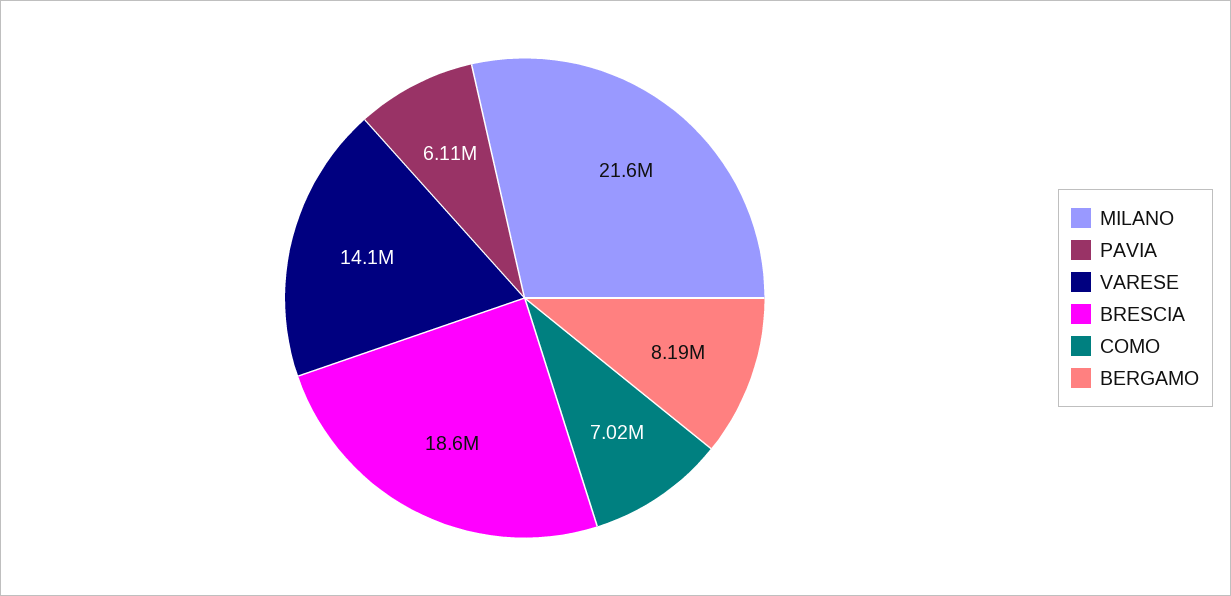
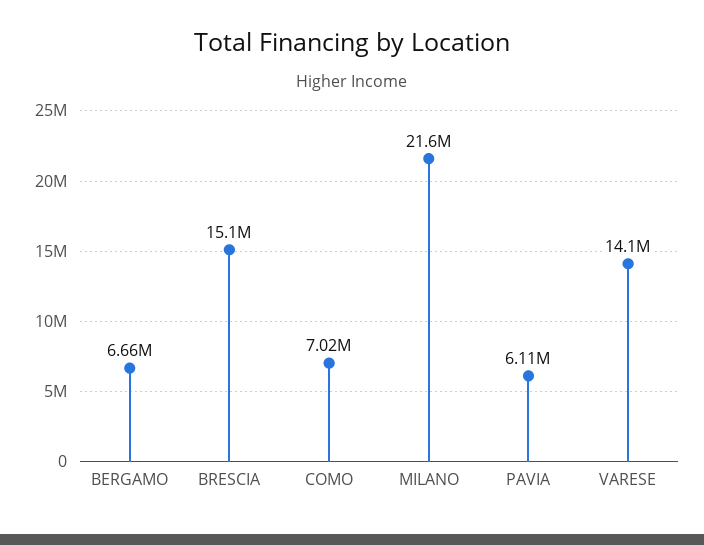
  {
    "MILANO": 21600000,
    "PAVIA": 6110000,
    "VARESE": 14100000,
-   "BRESCIA": 18600000,
+   "BRESCIA": 15100000,
    "COMO": 7020000,
-   "BERGAMO": 8190000
+   "BERGAMO": 6660000
  }

